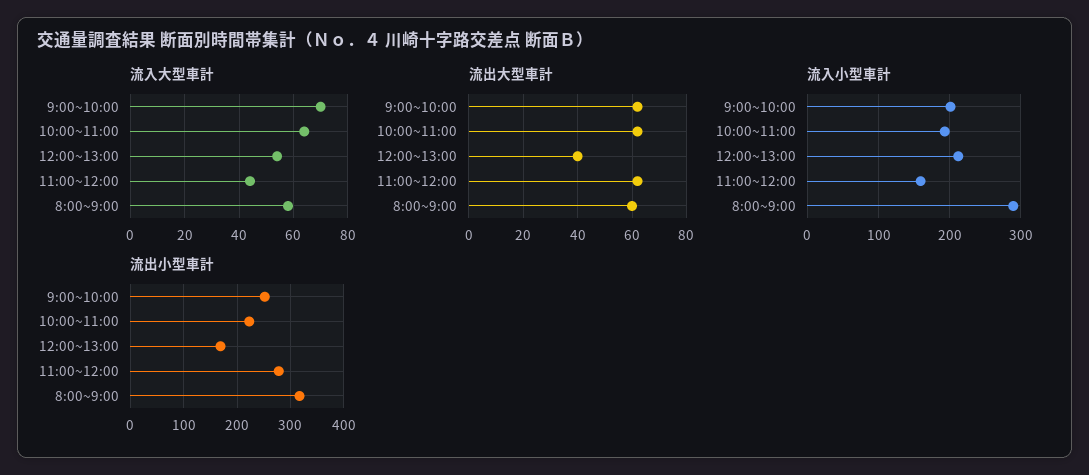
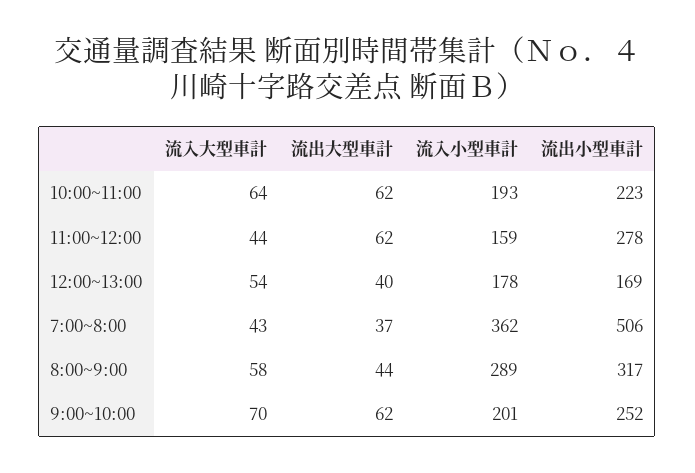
  {
    "流入大型車計": {
      "9:00~10:00": 70,
      "10:00~11:00": 64,
      "12:00~13:00": 54,
      "11:00~12:00": 44,
-     "8:00~9:00": 58
+     "8:00~9:00": 58,
+     "7:00~8:00": 43
    },
    "流出大型車計": {
      "9:00~10:00": 62,
      "10:00~11:00": 62,
      "12:00~13:00": 40,
      "11:00~12:00": 62,
-     "8:00~9:00": 60
+     "8:00~9:00": 44,
+     "7:00~8:00": 37
    },
    "流入小型車計": {
      "9:00~10:00": 201,
      "10:00~11:00": 193,
-     "12:00~13:00": 210,
+     "12:00~13:00": 178,
      "11:00~12:00": 159,
-     "8:00~9:00": 289
+     "8:00~9:00": 289,
+     "7:00~8:00": 362
    },
    "流出小型車計": {
      "9:00~10:00": 252,
      "10:00~11:00": 223,
      "12:00~13:00": 169,
      "11:00~12:00": 278,
-     "8:00~9:00": 317
+     "8:00~9:00": 317,
+     "7:00~8:00": 506
    }
  }

